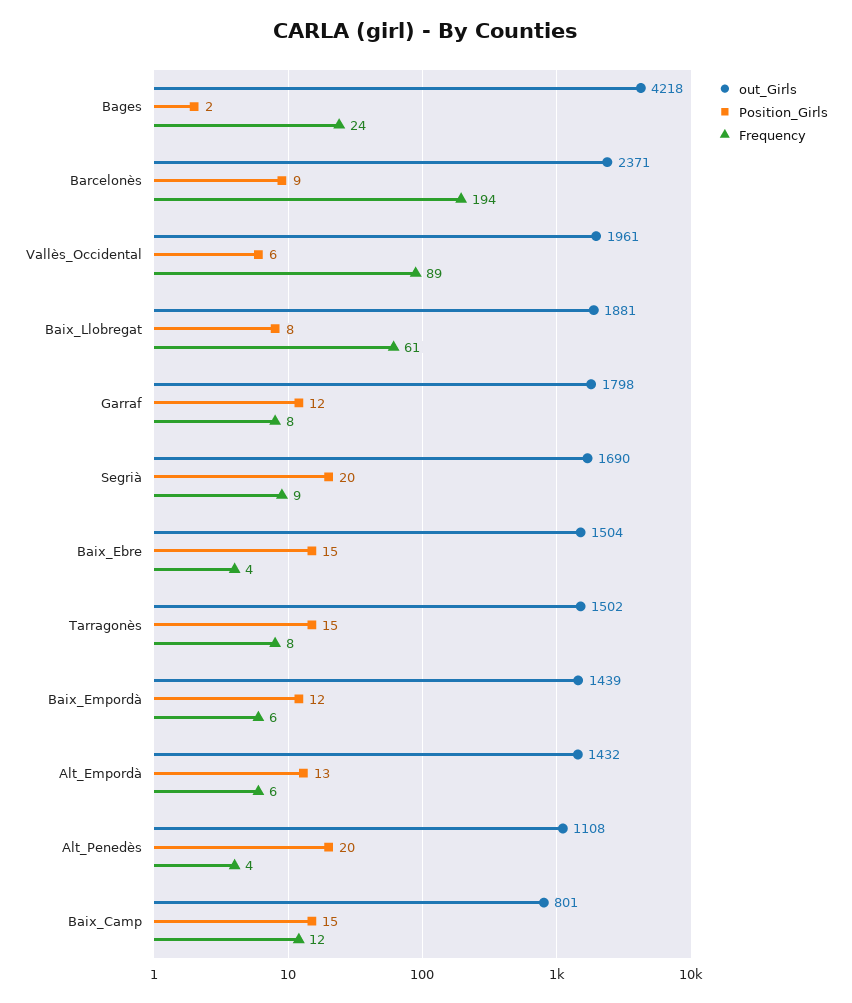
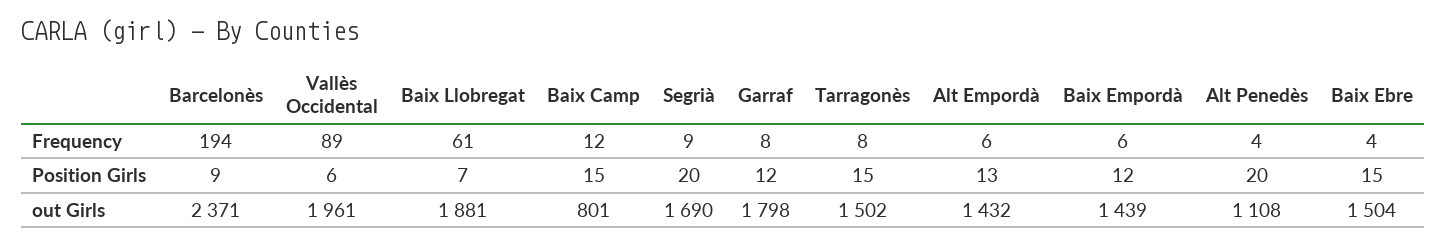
  {
    "out_Girls": {
-     "Bages": 4218,
      "Barcelonès": 2371,
      "Vallès_Occidental": 1961,
      "Baix_Llobregat": 1881,
      "Garraf": 1798,
      "Segrià": 1690,
      "Baix_Ebre": 1504,
      "Tarragonès": 1502,
      "Baix_Empordà": 1439,
      "Alt_Empordà": 1432,
      "Alt_Penedès": 1108,
      "Baix_Camp": 801
    },
    "Position_Girls": {
-     "Bages": 2,
      "Barcelonès": 9,
      "Vallès_Occidental": 6,
-     "Baix_Llobregat": 8,
+     "Baix_Llobregat": 7,
      "Garraf": 12,
      "Segrià": 20,
      "Baix_Ebre": 15,
      "Tarragonès": 15,
      "Baix_Empordà": 12,
      "Alt_Empordà": 13,
      "Alt_Penedès": 20,
      "Baix_Camp": 15
    },
    "Frequency": {
-     "Bages": 24,
      "Barcelonès": 194,
      "Vallès_Occidental": 89,
      "Baix_Llobregat": 61,
      "Garraf": 8,
      "Segrià": 9,
      "Baix_Ebre": 4,
      "Tarragonès": 8,
      "Baix_Empordà": 6,
      "Alt_Empordà": 6,
      "Alt_Penedès": 4,
      "Baix_Camp": 12
    }
  }

